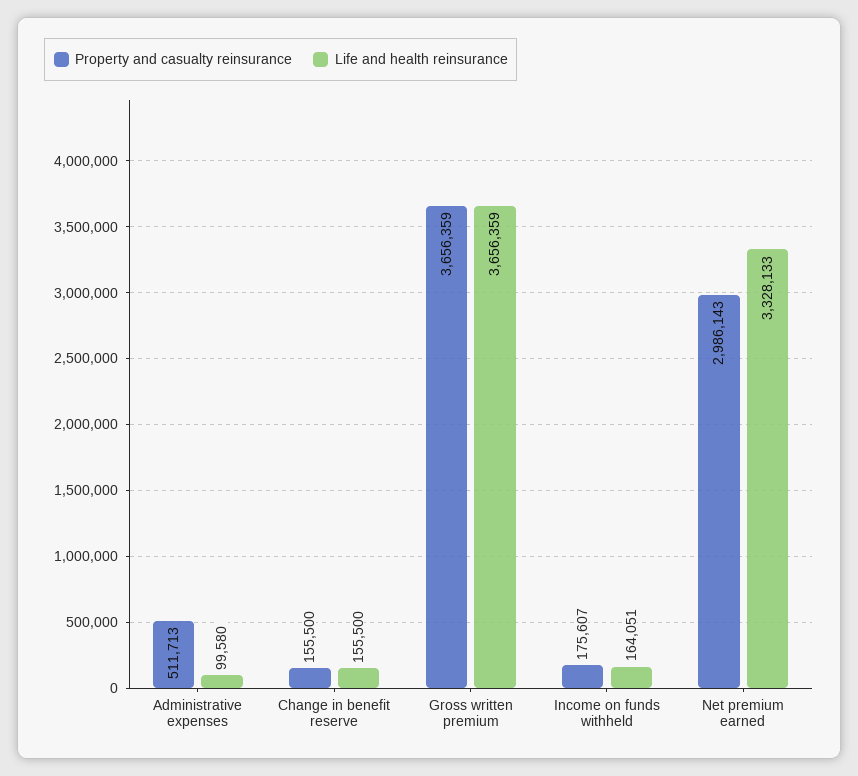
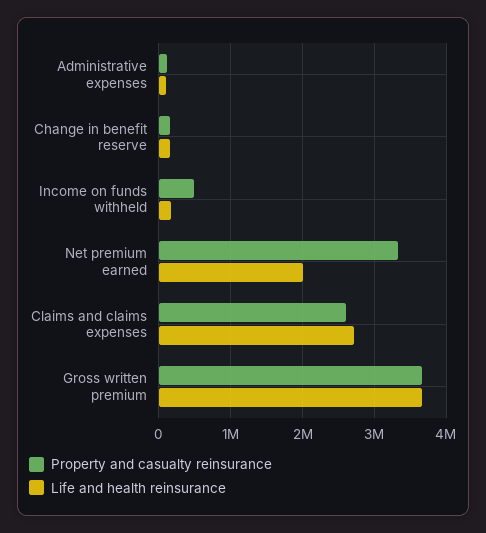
  {
    "Property and casualty reinsurance": {
-     "Administrative expenses": 511713,
+     "Administrative expenses": 100000,
      "Change in benefit reserve": 155500,
      "Gross written premium": 3656359,
-     "Income on funds withheld": 175607,
+     "Income on funds withheld": 500000,
-     "Net premium earned": 2986143
+     "Net premium earned": 3300000,
+     "Claims and claims expenses": 2600000
    },
    "Life and health reinsurance": {
      "Administrative expenses": 99580,
      "Change in benefit reserve": 155500,
      "Gross written premium": 3656359,
      "Income on funds withheld": 164051,
-     "Net premium earned": 3328133
+     "Net premium earned": 2000000,
+     "Claims and claims expenses": 2700000
    }
  }

